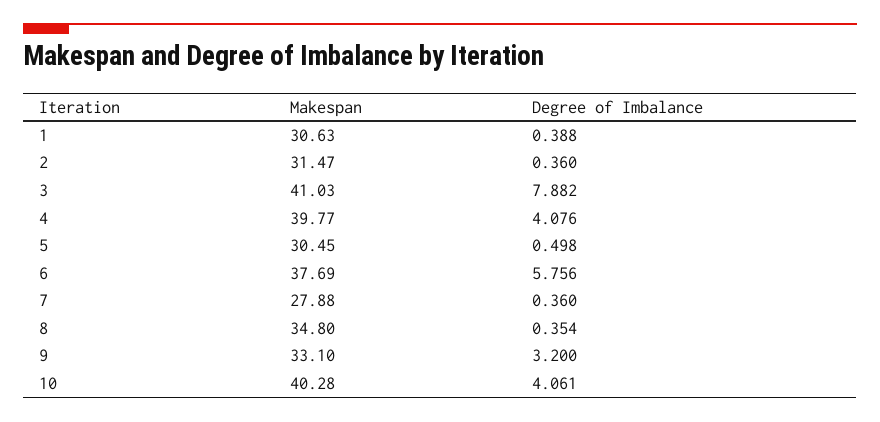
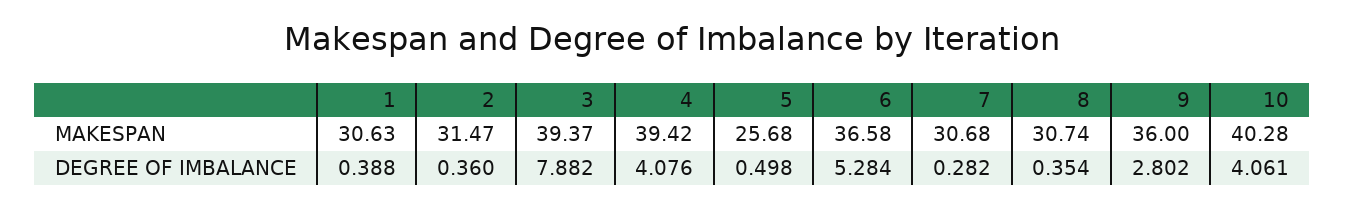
  {
    "Makespan": {
      "1": 30.63,
      "2": 31.47,
-     "3": 41.03,
+     "3": 39.37,
-     "4": 39.77,
+     "4": 39.42,
-     "5": 30.45,
+     "5": 25.68,
-     "6": 37.69,
+     "6": 36.58,
-     "7": 27.88,
+     "7": 30.68,
-     "8": 34.8,
+     "8": 30.74,
-     "9": 33.1,
+     "9": 36,
      "10": 40.28
    },
    "Degree of Imbalance": {
      "1": 0.388,
      "2": 0.36,
      "3": 7.882,
      "4": 4.076,
      "5": 0.498,
-     "6": 5.756,
+     "6": 5.284,
-     "7": 0.36,
+     "7": 0.282,
      "8": 0.354,
-     "9": 3.2,
+     "9": 2.802,
      "10": 4.061
    }
  }

